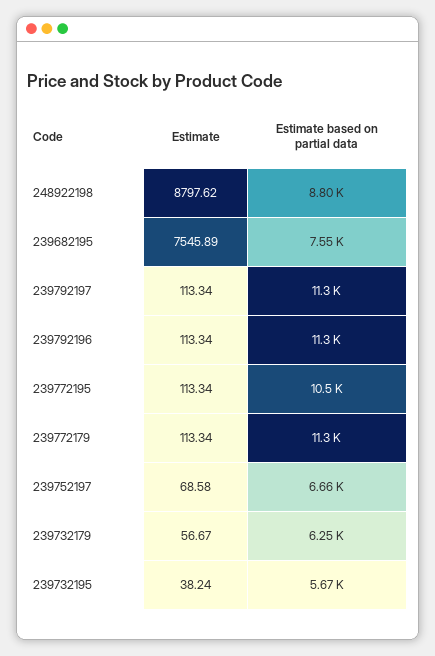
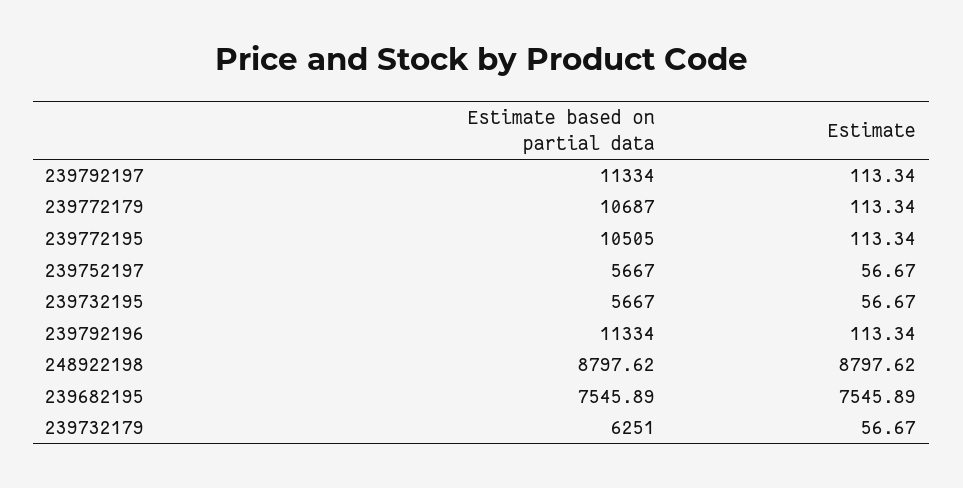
  {
    "Estimate": {
      "248922198": 8797.62,
      "239682195": 7545.89,
      "239792197": 113.34,
      "239792196": 113.34,
      "239772195": 113.34,
      "239772179": 113.34,
-     "239752197": 68.58,
+     "239752197": 56.67,
      "239732179": 56.67,
-     "239732195": 38.24
+     "239732195": 56.67
    },
    "Estimate based on partial data": {
      "248922198": 8797.62,
      "239682195": 7545.89,
      "239792197": 11334,
      "239792196": 11334,
      "239772195": 10505,
-     "239772179": 11300,
+     "239772179": 10687,
-     "239752197": 6660,
+     "239752197": 5667,
      "239732179": 6251,
      "239732195": 5667
    }
  }

